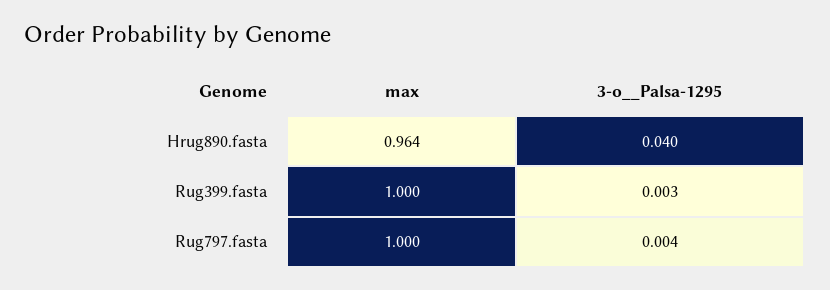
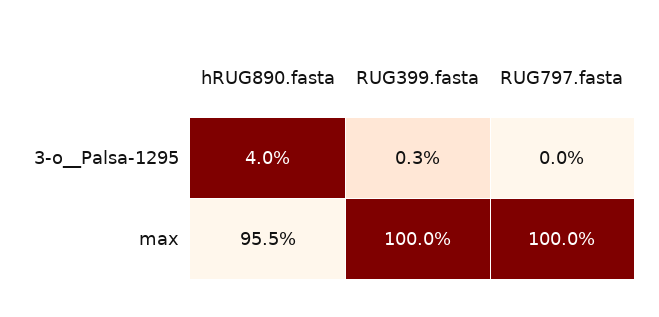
  {
    "max": {
-     "Hrug890.fasta": 0.964,
+     "Hrug890.fasta": 0.955,
      "Rug399.fasta": 1,
      "Rug797.fasta": 1
    },
    "3-o__Palsa-1295": {
      "Hrug890.fasta": 0.04,
      "Rug399.fasta": 0.003,
-     "Rug797.fasta": 0.004
+     "Rug797.fasta": 0
    }
  }

